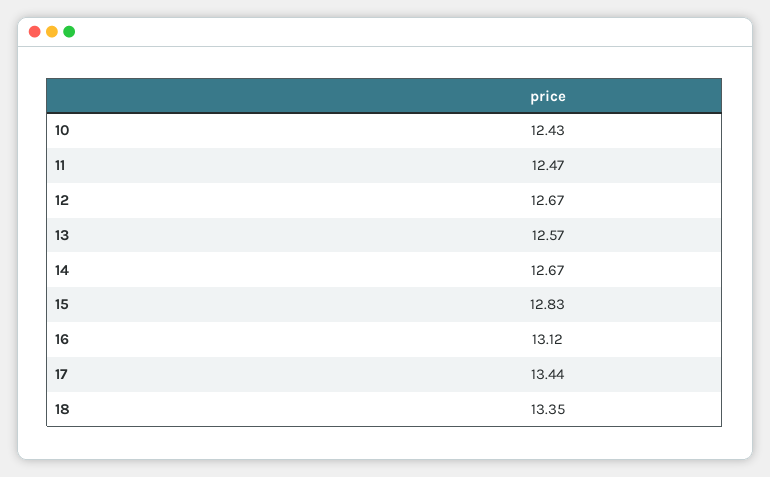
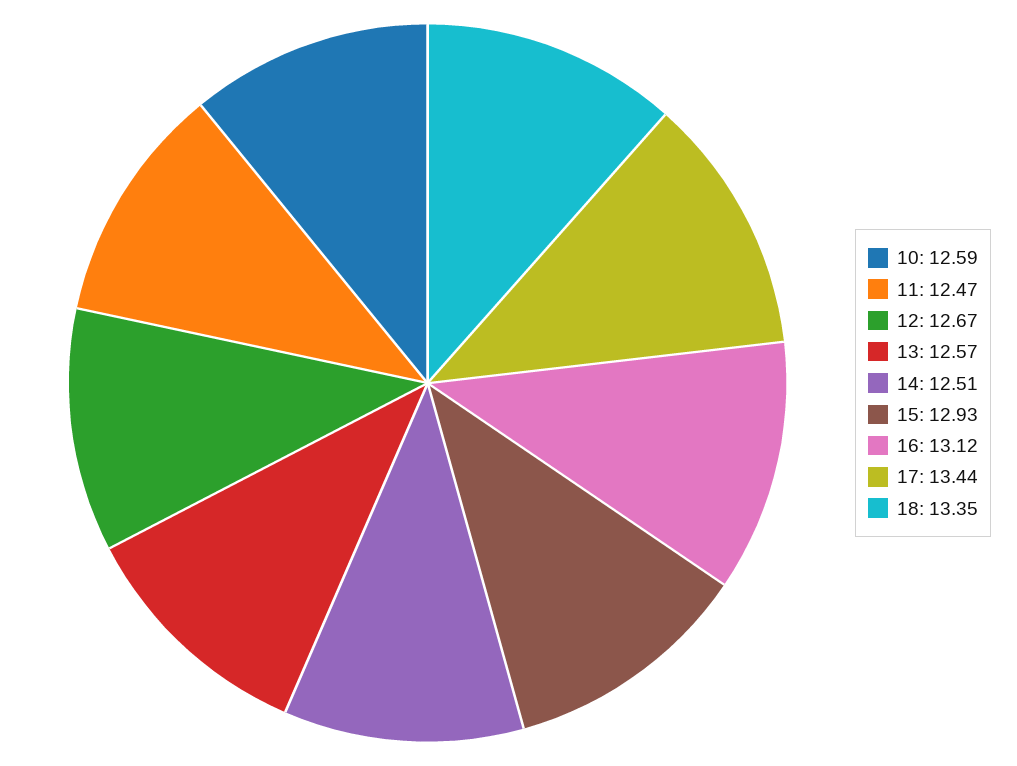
  {
-   "10": 12.43,
+   "10": 12.59,
    "11": 12.47,
    "12": 12.67,
    "13": 12.57,
-   "14": 12.67,
+   "14": 12.51,
-   "15": 12.83,
+   "15": 12.93,
    "16": 13.12,
    "17": 13.44,
    "18": 13.35
  }

